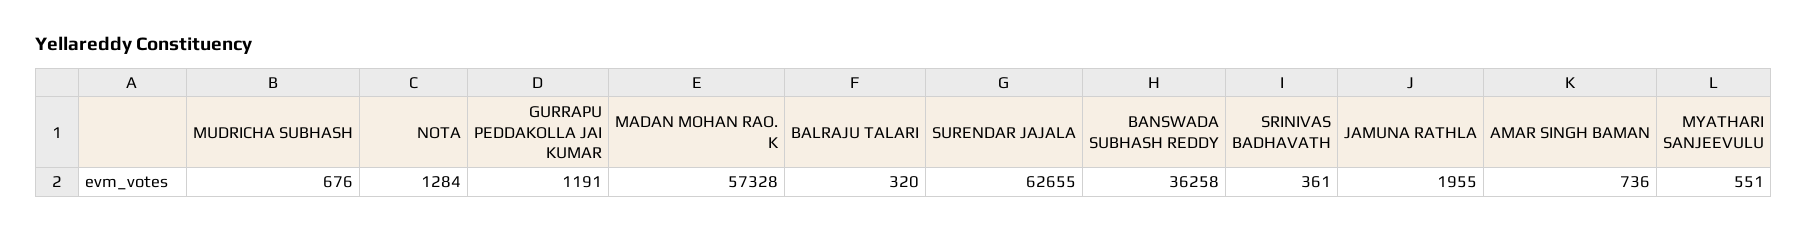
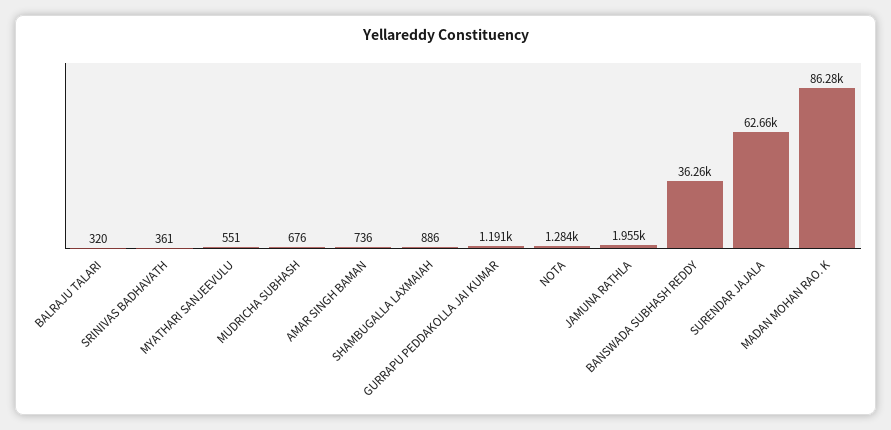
  {
    "MUDRICHA SUBHASH": 676,
    "NOTA": 1284,
    "GURRAPU PEDDAKOLLA JAI KUMAR": 1191,
-   "MADAN MOHAN RAO. K": 57328,
+   "MADAN MOHAN RAO. K": 86280,
    "BALRAJU TALARI": 320,
    "SURENDAR JAJALA": 62655,
    "BANSWADA SUBHASH REDDY": 36258,
    "SRINIVAS BADHAVATH": 361,
    "JAMUNA RATHLA": 1955,
    "AMAR SINGH BAMAN": 736,
-   "MYATHARI SANJEEVULU": 551
+   "MYATHARI SANJEEVULU": 551,
+   "SHAMBUGALLA LAXMAIAH": 886
  }

